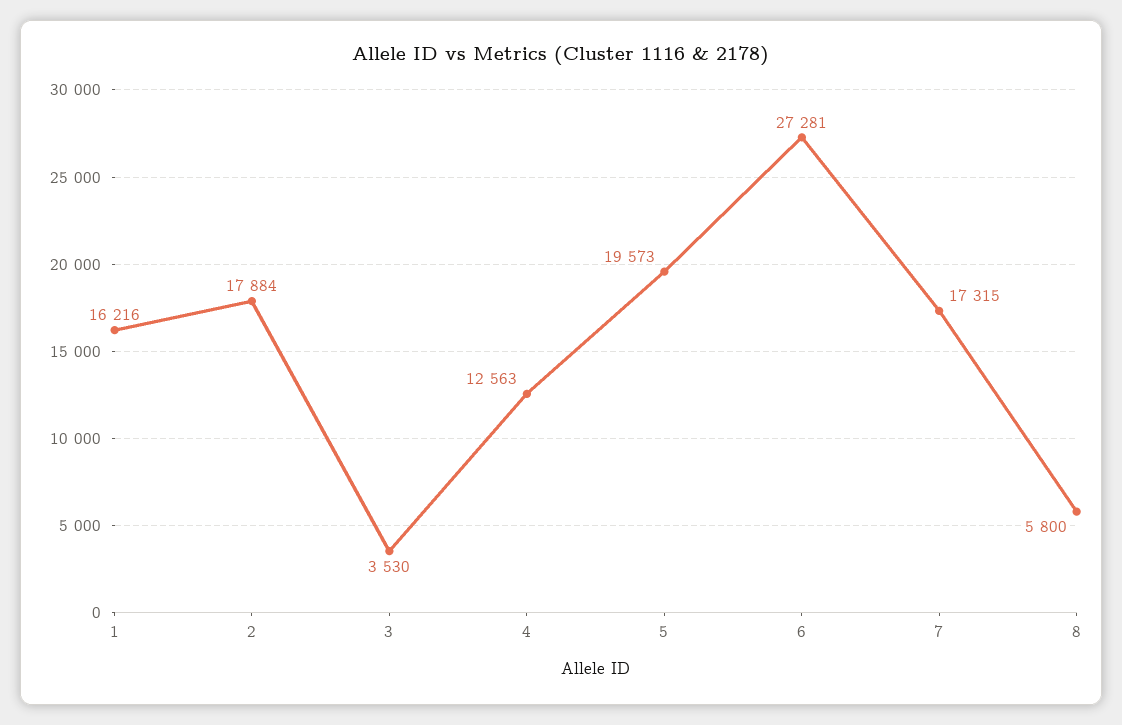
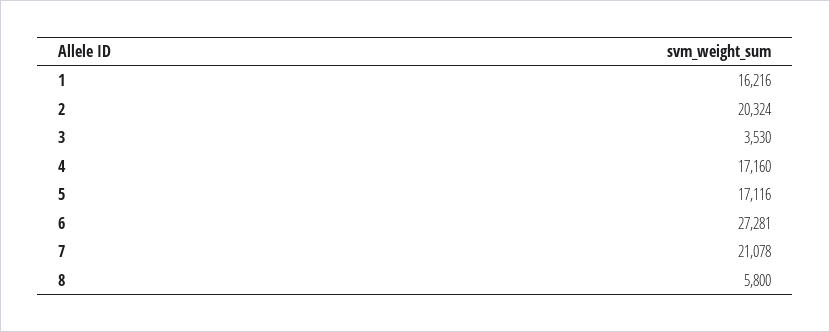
  {
    "1": 16216,
-   "2": 17884,
+   "2": 20324,
    "3": 3530,
-   "4": 12563,
+   "4": 17160,
-   "5": 19573,
+   "5": 17116,
    "6": 27281,
-   "7": 17315,
+   "7": 21078,
    "8": 5800
  }

